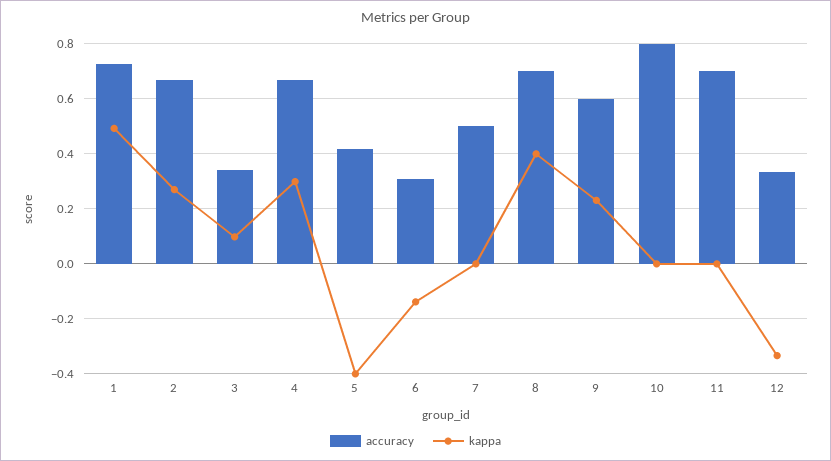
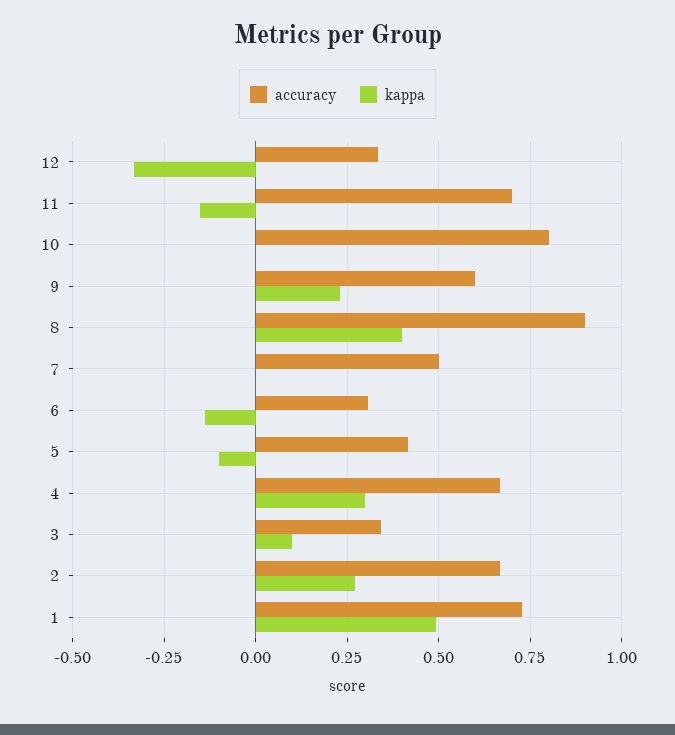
  {
    "accuracy": {
      "1": 0.725,
      "2": 0.675,
      "3": 0.35,
      "4": 0.675,
      "5": 0.425,
      "6": 0.3,
      "7": 0.5,
-     "8": 0.7,
+     "8": 0.9,
      "9": 0.6,
      "10": 0.8,
      "11": 0.7,
      "12": 0.325
    },
    "kappa": {
      "1": 0.5,
      "2": 0.275,
      "3": 0.1,
      "4": 0.3,
-     "5": -0.4,
+     "5": -0.1,
      "6": -0.15,
      "7": 0,
      "8": 0.4,
      "9": 0.225,
      "10": 0,
-     "11": 0,
+     "11": -0.15,
      "12": -0.325
    }
  }

